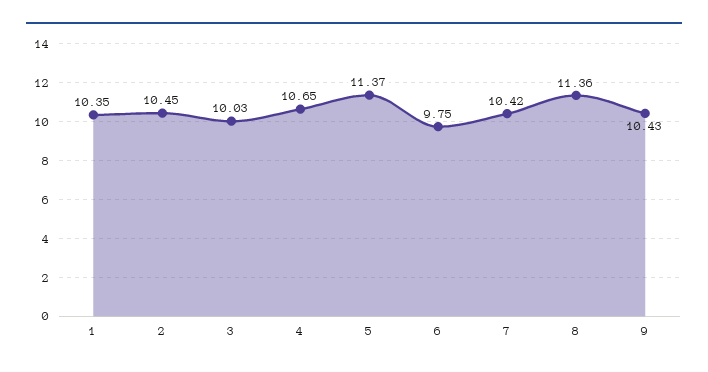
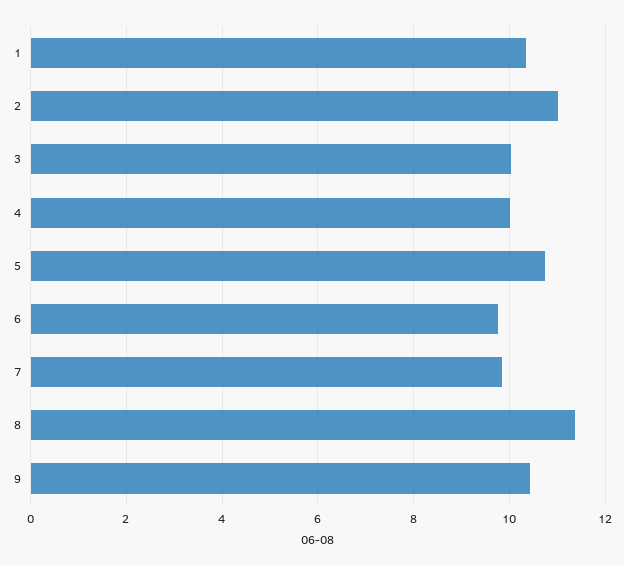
  {
    "1": 10.35,
-   "2": 10.45,
+   "2": 11,
    "3": 10.03,
-   "4": 10.65,
+   "4": 10,
-   "5": 11.37,
+   "5": 10.8,
    "6": 9.75,
-   "7": 10.42,
+   "7": 9.8,
    "8": 11.36,
    "9": 10.43
  }

